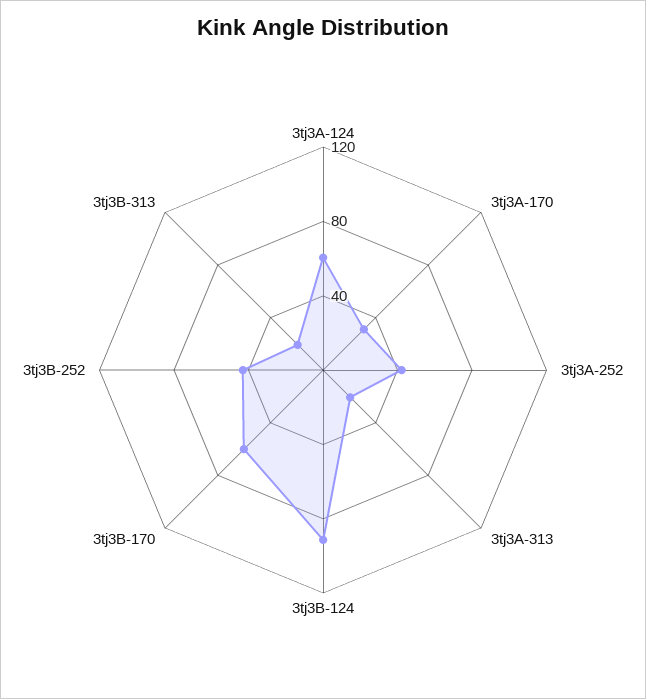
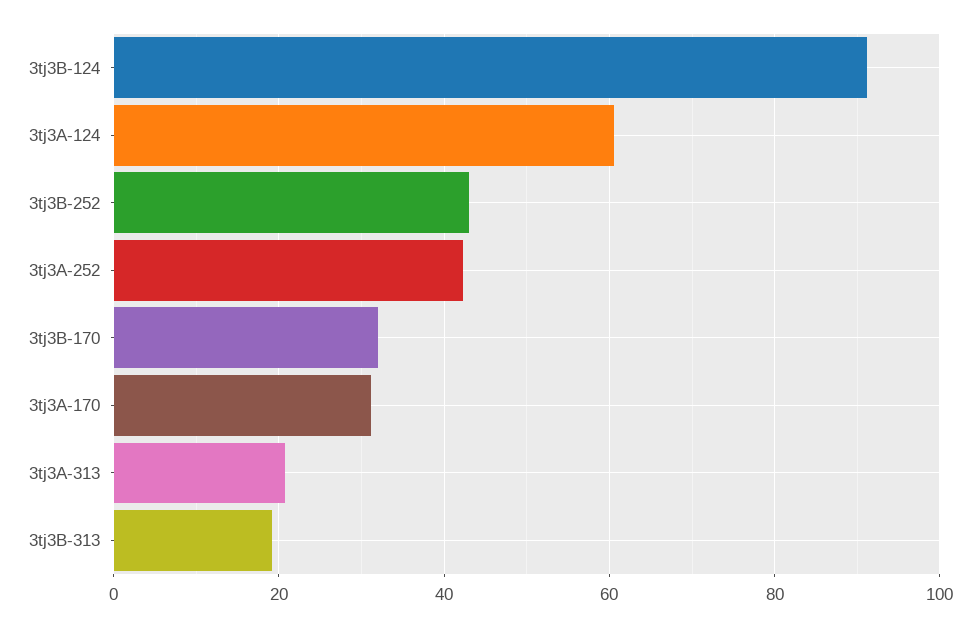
  {
    "3tj3A-124": 60,
    "3tj3A-170": 32,
    "3tj3A-252": 42,
    "3tj3A-313": 20,
    "3tj3B-124": 92,
-   "3tj3B-170": 60,
+   "3tj3B-170": 32,
    "3tj3B-252": 44,
    "3tj3B-313": 20
  }

